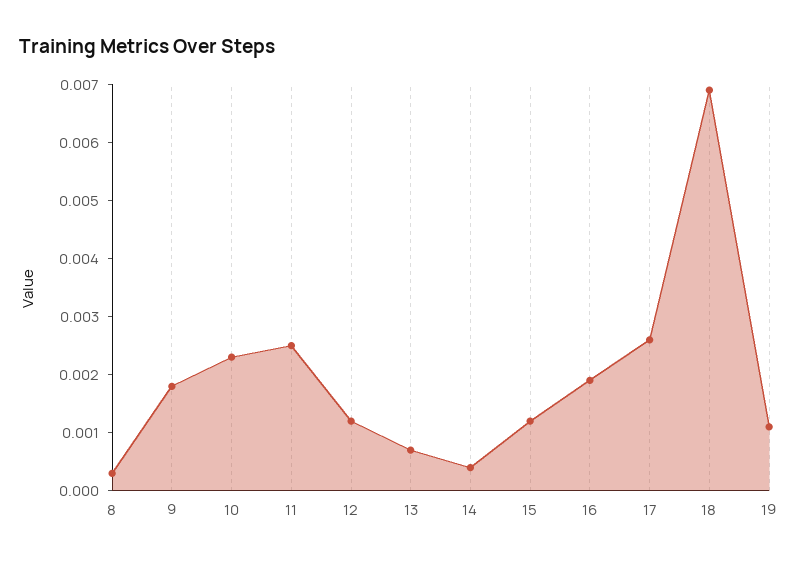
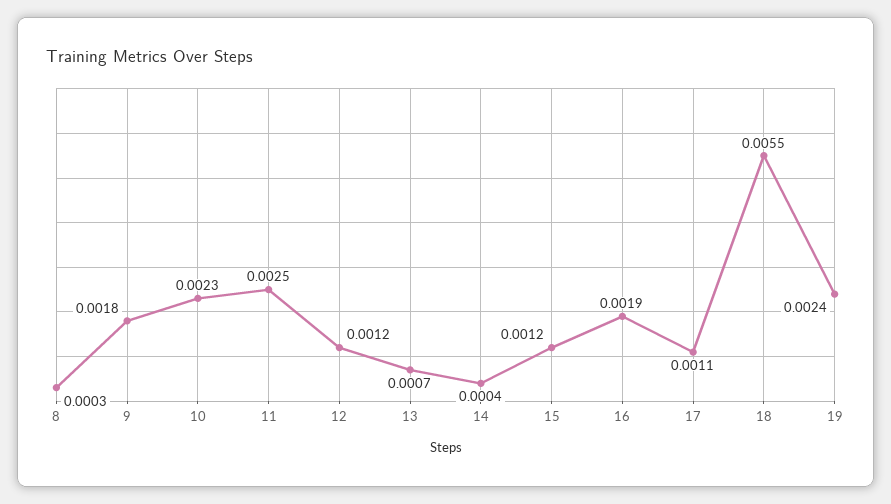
  {
    "8": 0.0003,
    "9": 0.0018,
    "10": 0.0023,
    "11": 0.0025,
    "12": 0.0012,
    "13": 0.0007,
    "14": 0.0004,
    "15": 0.0012,
    "16": 0.0019,
-   "17": 0.0025,
+   "17": 0.0011,
-   "18": 0.007,
+   "18": 0.0055,
-   "19": 0.001
+   "19": 0.0024
  }

